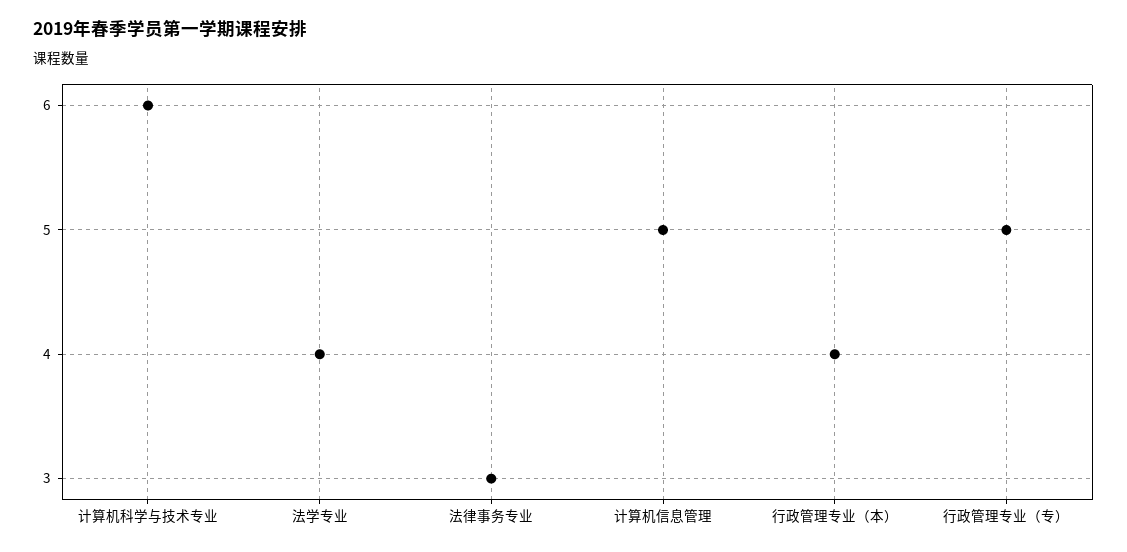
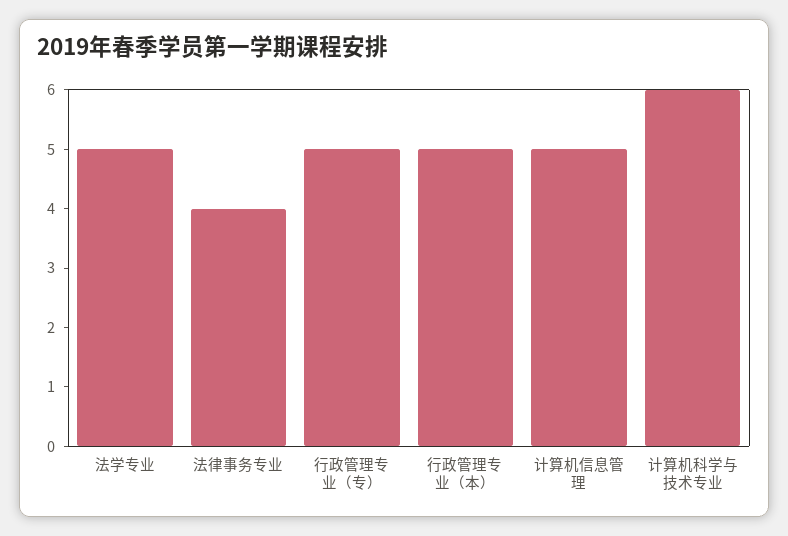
  {
    "计算机科学与技术专业": 6,
-   "法学专业": 4,
+   "法学专业": 5,
-   "法律事务专业": 3,
+   "法律事务专业": 4,
    "计算机信息管理": 5,
-   "行政管理专业（本）": 4,
+   "行政管理专业（本）": 5,
    "行政管理专业（专）": 5
  }

